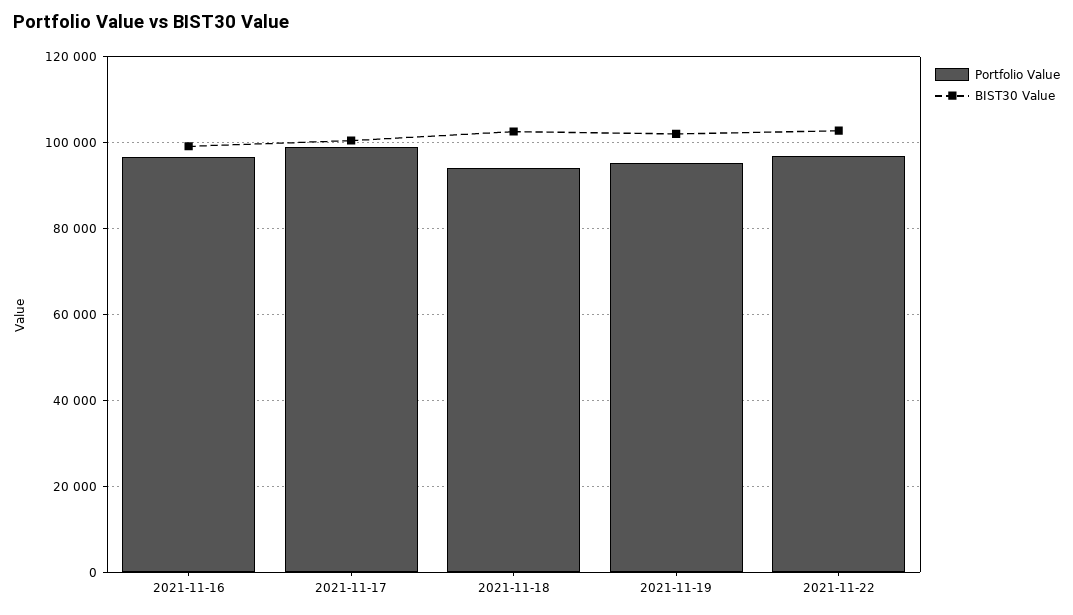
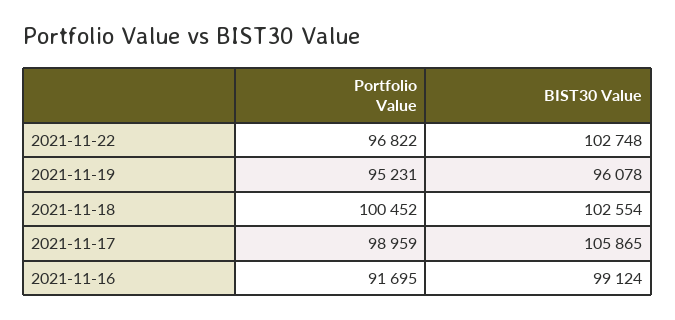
  {
    "Portfolio Value": {
-     "2021-11-16": 96000,
+     "2021-11-16": 91695,
      "2021-11-17": 98959,
-     "2021-11-18": 94000,
+     "2021-11-18": 100452,
      "2021-11-19": 95231,
      "2021-11-22": 96822
    },
    "BIST30 Value": {
      "2021-11-16": 99124,
-     "2021-11-17": 100000,
+     "2021-11-17": 105865,
      "2021-11-18": 102554,
-     "2021-11-19": 102000,
+     "2021-11-19": 96078,
      "2021-11-22": 102748
    }
  }

